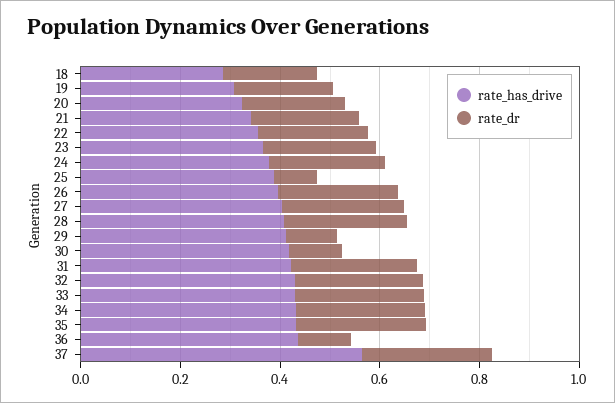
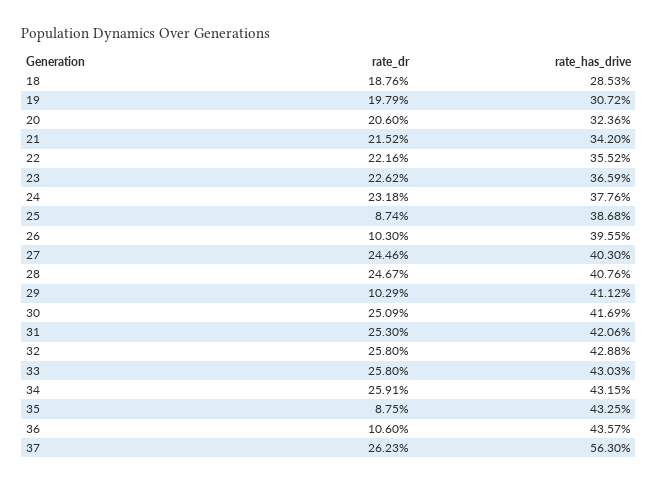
  {
    "rate_has_drive": {
      "18": 0.2853,
      "19": 0.3072,
      "20": 0.3236,
      "21": 0.342,
      "22": 0.3552,
      "23": 0.3659,
      "24": 0.3776,
      "25": 0.3868,
      "26": 0.3955,
      "27": 0.403,
      "28": 0.4076,
      "29": 0.4112,
      "30": 0.4169,
      "31": 0.4206,
      "32": 0.4288,
      "33": 0.4303,
      "34": 0.4315,
      "35": 0.4325,
      "36": 0.4357,
      "37": 0.563
    },
    "rate_dr": {
      "18": 0.1876,
      "19": 0.1979,
      "20": 0.206,
      "21": 0.2152,
      "22": 0.2216,
      "23": 0.2262,
      "24": 0.2318,
      "25": 0.0874,
-     "26": 0.25,
+     "26": 0.103,
      "27": 0.2446,
      "28": 0.2467,
      "29": 0.1029,
-     "30": 0.1,
+     "30": 0.2509,
      "31": 0.253,
      "32": 0.258,
      "33": 0.258,
      "34": 0.2591,
-     "35": 0.25,
+     "35": 0.0875,
      "36": 0.106,
      "37": 0.2623
    }
  }

